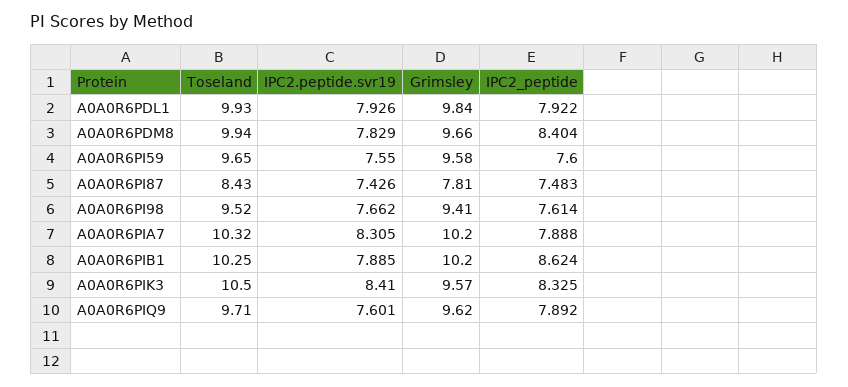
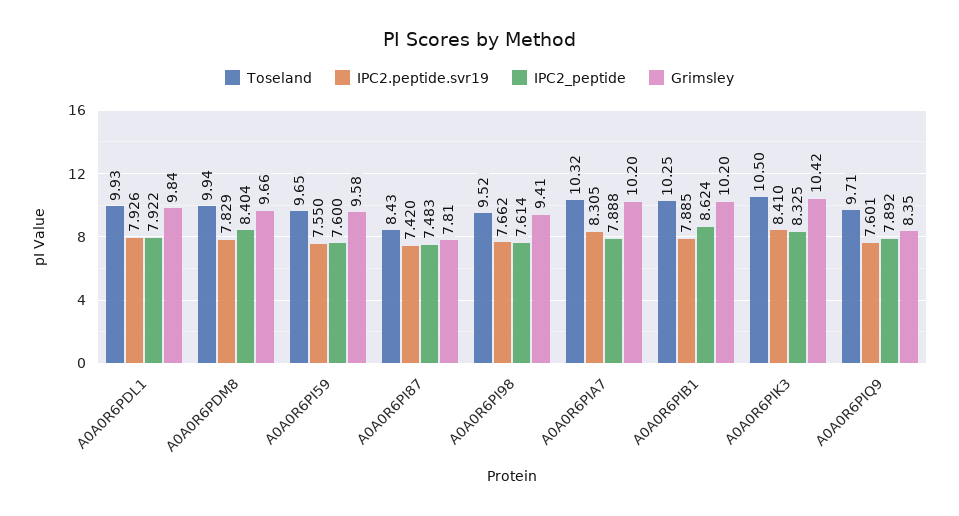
  {
    "Toseland": {
      "A0A0R6PDL1": 9.93,
      "A0A0R6PDM8": 9.94,
      "A0A0R6PI59": 9.65,
      "A0A0R6PI87": 8.43,
      "A0A0R6PI98": 9.52,
      "A0A0R6PIA7": 10.32,
      "A0A0R6PIB1": 10.25,
      "A0A0R6PIK3": 10.5,
      "A0A0R6PIQ9": 9.71
    },
    "IPC2.peptide.svr19": {
      "A0A0R6PDL1": 7.926,
      "A0A0R6PDM8": 7.829,
      "A0A0R6PI59": 7.55,
-     "A0A0R6PI87": 7.426,
+     "A0A0R6PI87": 7.42,
      "A0A0R6PI98": 7.662,
      "A0A0R6PIA7": 8.305,
      "A0A0R6PIB1": 7.885,
      "A0A0R6PIK3": 8.41,
      "A0A0R6PIQ9": 7.601
    },
    "Grimsley": {
      "A0A0R6PDL1": 9.84,
      "A0A0R6PDM8": 9.66,
      "A0A0R6PI59": 9.58,
      "A0A0R6PI87": 7.81,
      "A0A0R6PI98": 9.41,
      "A0A0R6PIA7": 10.2,
      "A0A0R6PIB1": 10.2,
-     "A0A0R6PIK3": 9.57,
+     "A0A0R6PIK3": 10.42,
-     "A0A0R6PIQ9": 9.62
+     "A0A0R6PIQ9": 8.35
    },
    "IPC2_peptide": {
      "A0A0R6PDL1": 7.922,
      "A0A0R6PDM8": 8.404,
      "A0A0R6PI59": 7.6,
      "A0A0R6PI87": 7.483,
      "A0A0R6PI98": 7.614,
      "A0A0R6PIA7": 7.888,
      "A0A0R6PIB1": 8.624,
      "A0A0R6PIK3": 8.325,
      "A0A0R6PIQ9": 7.892
    }
  }

